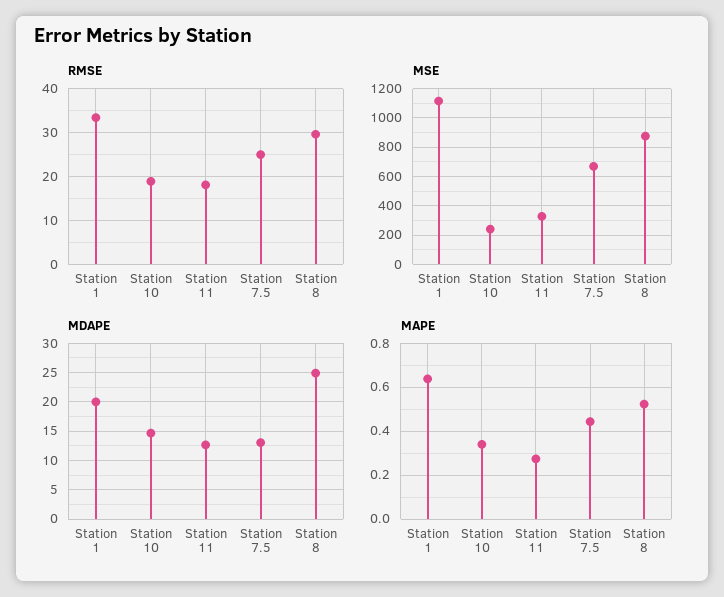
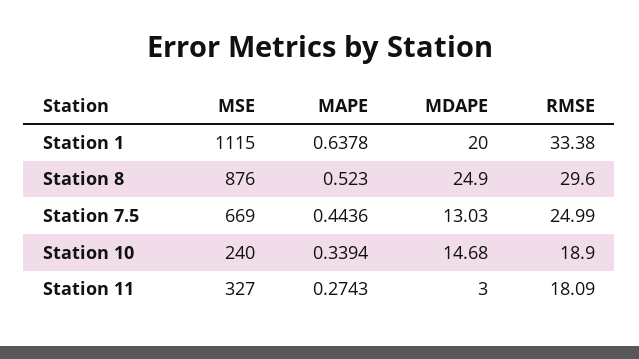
  {
    "RMSE": {
      "Station 1": 33.38,
      "Station 10": 18.9,
      "Station 11": 18.09,
      "Station 7.5": 24.99,
      "Station 8": 29.6
    },
    "MSE": {
      "Station 1": 1115,
      "Station 10": 240,
      "Station 11": 327,
      "Station 7.5": 669,
      "Station 8": 876
    },
    "MDAPE": {
      "Station 1": 20,
      "Station 10": 14.68,
-     "Station 11": 12.5,
+     "Station 11": 3,
      "Station 7.5": 13.03,
      "Station 8": 24.9
    },
    "MAPE": {
      "Station 1": 0.6378,
      "Station 10": 0.3394,
      "Station 11": 0.2743,
      "Station 7.5": 0.4436,
      "Station 8": 0.523
    }
  }

